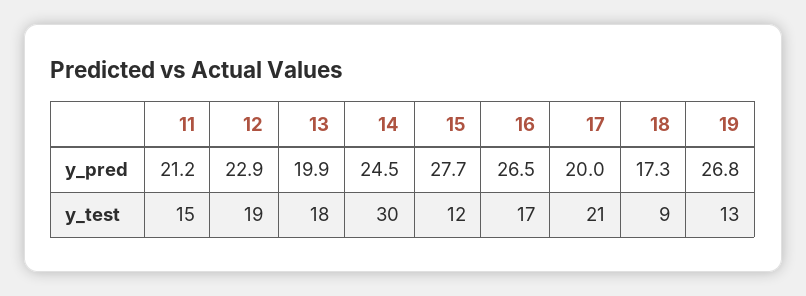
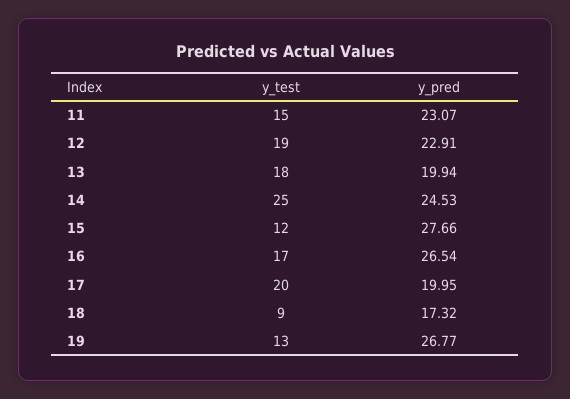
  {
    "11": {
-     "y_pred": 21.2,
+     "y_pred": 23.07,
      "y_test": 15
    },
    "12": {
      "y_pred": 22.91,
      "y_test": 19
    },
    "13": {
      "y_pred": 19.94,
      "y_test": 18
    },
    "14": {
      "y_pred": 24.53,
-     "y_test": 30
+     "y_test": 25
    },
    "15": {
      "y_pred": 27.66,
      "y_test": 12
    },
    "16": {
      "y_pred": 26.54,
      "y_test": 17
    },
    "17": {
      "y_pred": 19.95,
-     "y_test": 21
+     "y_test": 20
    },
    "18": {
      "y_pred": 17.32,
      "y_test": 9
    },
    "19": {
      "y_pred": 26.77,
      "y_test": 13
    }
  }

